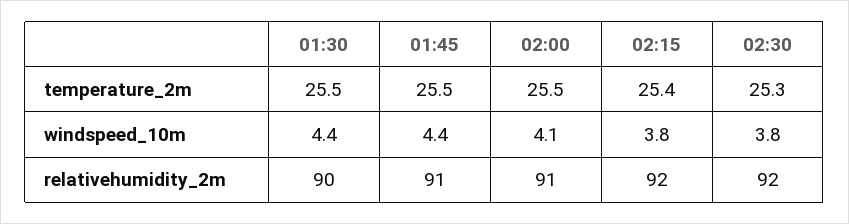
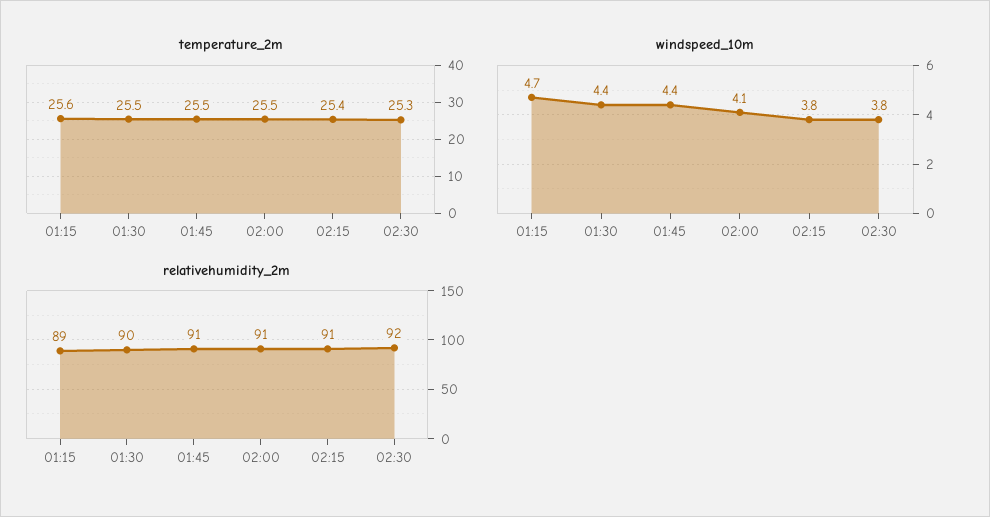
  {
    "temperature_2m": {
      "01:30": 25.5,
      "01:45": 25.5,
      "02:00": 25.5,
      "02:15": 25.4,
-     "02:30": 25.3
+     "02:30": 25.3,
+     "01:15": 25.6
    },
    "windspeed_10m": {
      "01:30": 4.4,
      "01:45": 4.4,
      "02:00": 4.1,
      "02:15": 3.8,
-     "02:30": 3.8
+     "02:30": 3.8,
+     "01:15": 4.7
    },
    "relativehumidity_2m": {
      "01:30": 90,
      "01:45": 91,
      "02:00": 91,
-     "02:15": 92,
+     "02:15": 91,
-     "02:30": 92
+     "02:30": 92,
+     "01:15": 89
    }
  }

